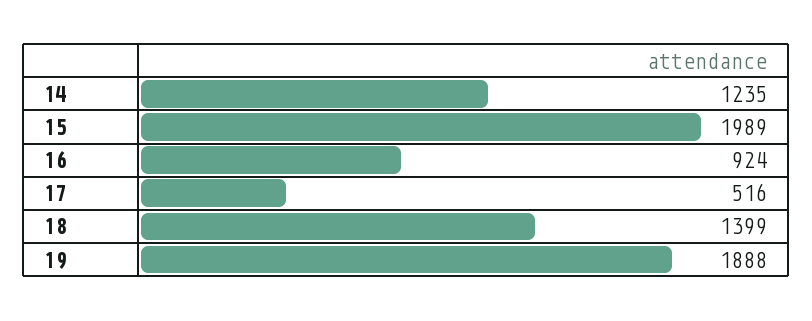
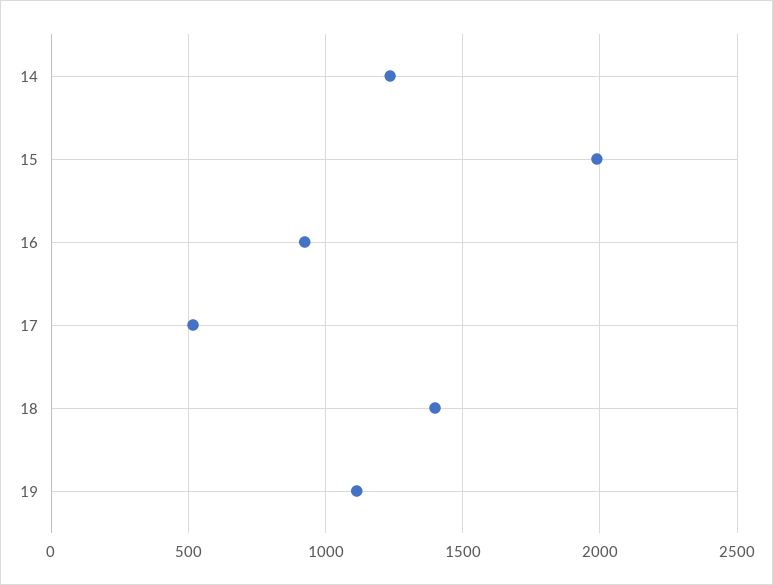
  {
    "14": 1235,
    "15": 1989,
    "16": 924,
    "17": 516,
    "18": 1399,
-   "19": 1888
+   "19": 1100
  }

